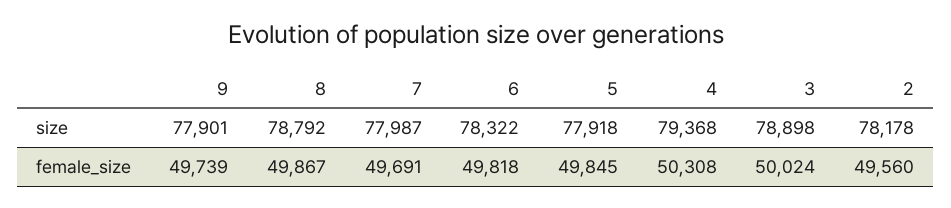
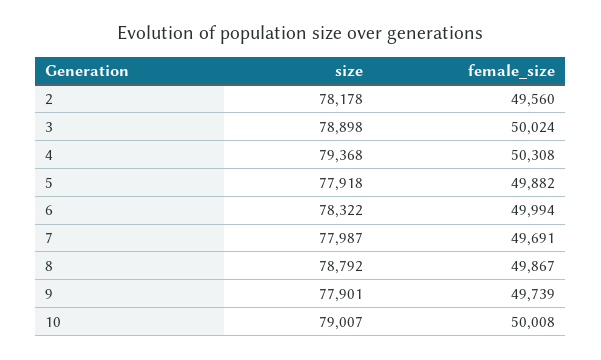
  {
    "9": {
      "size": 77901,
      "female_size": 49739
    },
    "8": {
      "size": 78792,
      "female_size": 49867
    },
    "7": {
      "size": 77987,
      "female_size": 49691
    },
    "6": {
      "size": 78322,
-     "female_size": 49818
+     "female_size": 49994
    },
    "5": {
      "size": 77918,
-     "female_size": 49845
+     "female_size": 49882
    },
    "4": {
      "size": 79368,
      "female_size": 50308
    },
    "3": {
      "size": 78898,
      "female_size": 50024
    },
    "2": {
      "size": 78178,
      "female_size": 49560
-   }
+   },
+   "10": {
+     "size": 79007,
+     "female_size": 50008
+   }
  }

